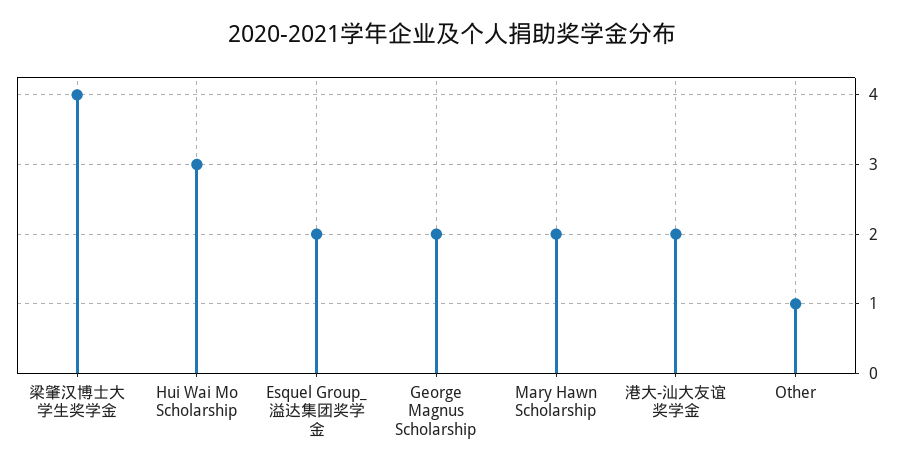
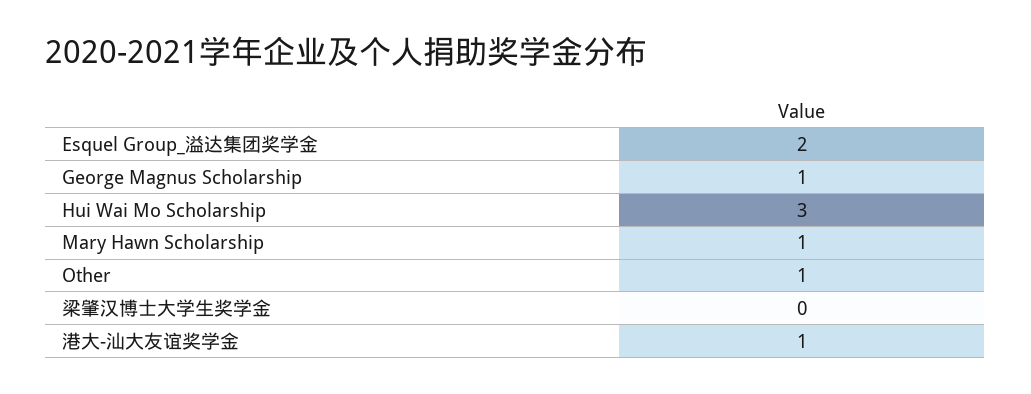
  {
-   "梁肇汉博士大学生奖学金": 4,
+   "梁肇汉博士大学生奖学金": 0,
    "Hui Wai Mo Scholarship": 3,
    "Esquel Group_溢达集团奖学金": 2,
-   "George Magnus Scholarship": 2,
+   "George Magnus Scholarship": 1,
-   "Mary Hawn Scholarship": 2,
+   "Mary Hawn Scholarship": 1,
-   "港大-汕大友谊奖学金": 2,
+   "港大-汕大友谊奖学金": 1,
    "Other": 1
  }

